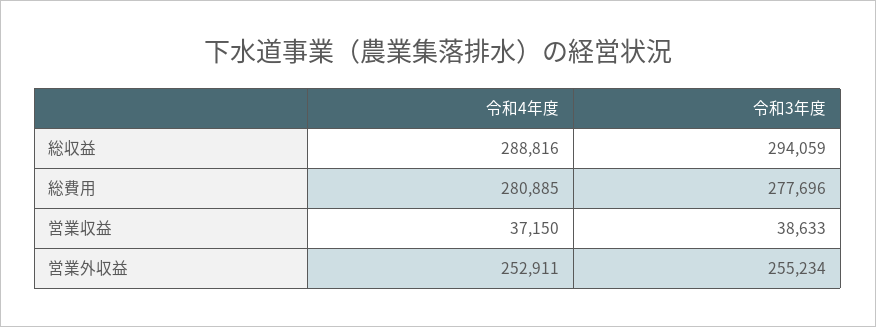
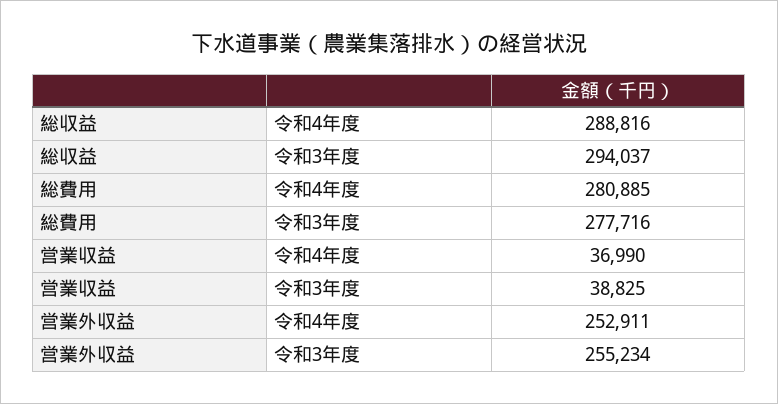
  {
    "令和4年度": {
      "総収益": 288816,
      "総費用": 280885,
-     "営業収益": 37150,
+     "営業収益": 36990,
      "営業外収益": 252911
    },
    "令和3年度": {
-     "総収益": 294059,
+     "総収益": 294037,
-     "総費用": 277696,
+     "総費用": 277716,
-     "営業収益": 38633,
+     "営業収益": 38825,
      "営業外収益": 255234
    }
  }

